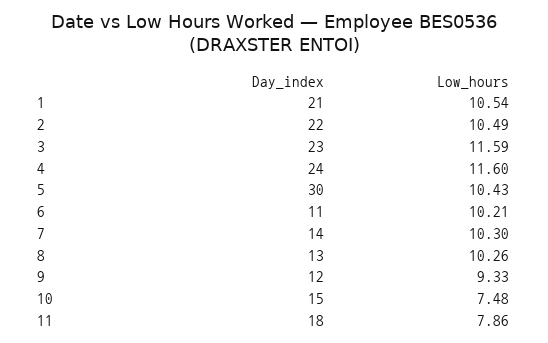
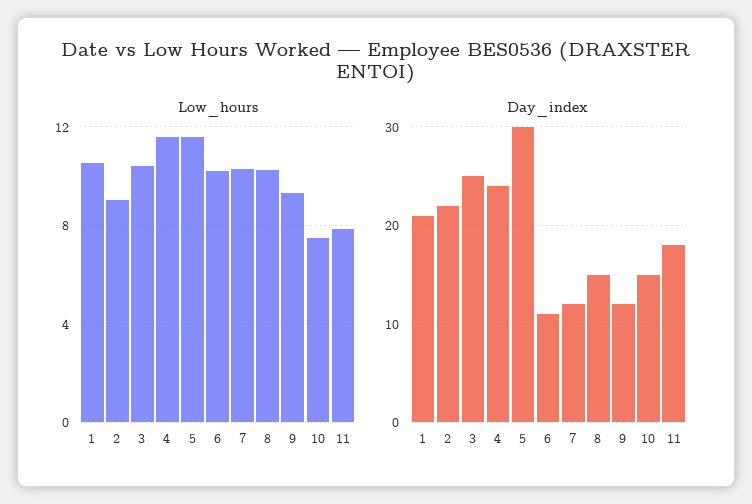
  {
    "Day_index": {
      "1": 21,
      "2": 22,
-     "3": 23,
+     "3": 25,
      "4": 24,
      "5": 30,
      "6": 11,
-     "7": 14,
+     "7": 12,
-     "8": 13,
+     "8": 15,
      "9": 12,
      "10": 15,
      "11": 18
    },
    "Low_hours": {
      "1": 10.54,
-     "2": 10.49,
+     "2": 9,
-     "3": 11.59,
+     "3": 10.5,
      "4": 11.6,
-     "5": 10.43,
+     "5": 11.5,
      "6": 10.21,
      "7": 10.3,
      "8": 10.26,
      "9": 9.33,
      "10": 7.48,
      "11": 7.86
    }
  }

